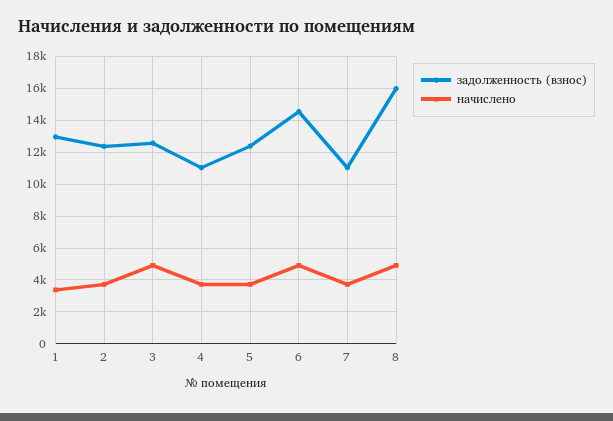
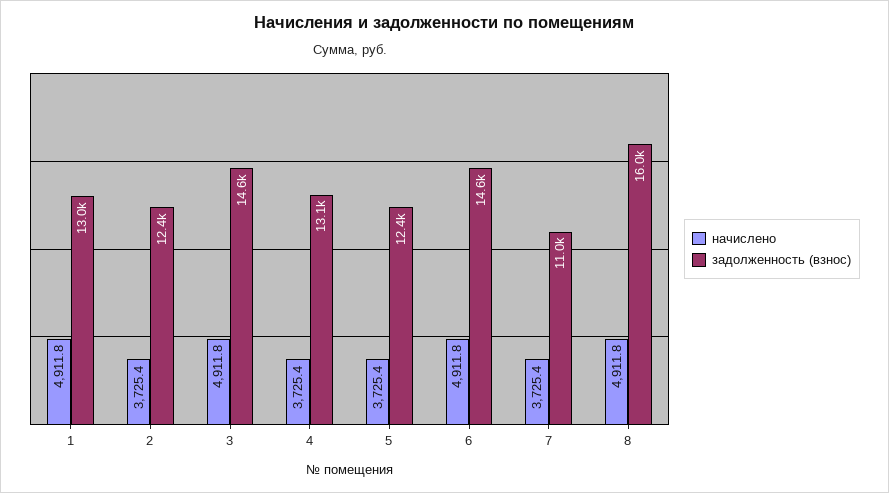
  {
    "задолженность (взнос)": {
      "1": 13000,
      "2": 12400,
-     "3": 12500,
+     "3": 14600,
-     "4": 11000,
+     "4": 13100,
      "5": 12400,
      "6": 14600,
      "7": 11000,
      "8": 16000
    },
    "начислено": {
-     "1": 3500,
+     "1": 4911.8,
      "2": 3725.4,
      "3": 4911.8,
      "4": 3725.4,
      "5": 3725.4,
      "6": 4911.8,
      "7": 3725.4,
      "8": 4911.8
    }
  }

